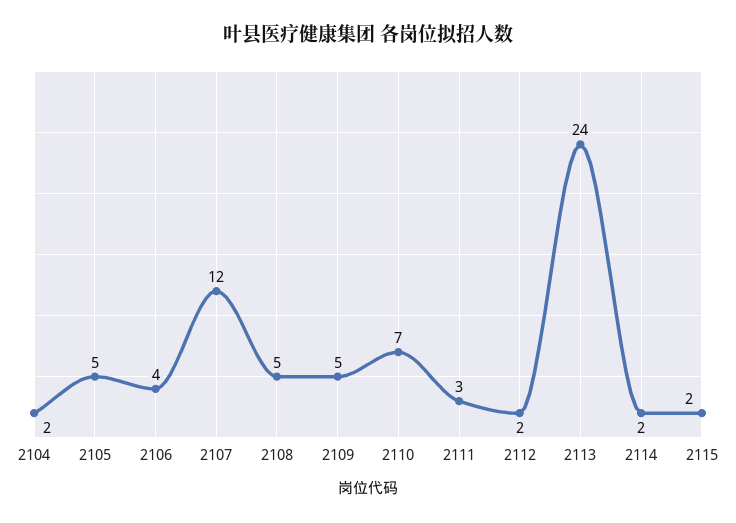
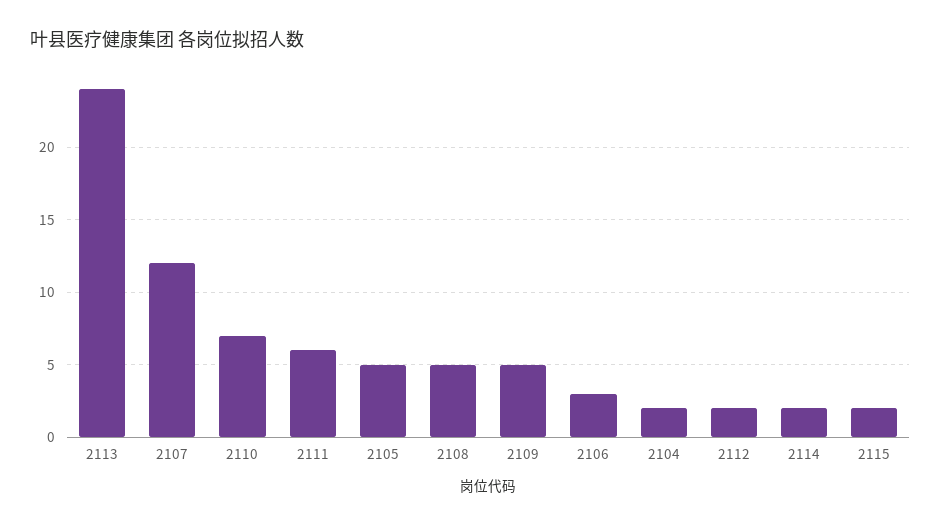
  {
    "2104": 2,
    "2105": 5,
-   "2106": 4,
+   "2106": 3,
    "2107": 12,
    "2108": 5,
    "2109": 5,
    "2110": 7,
-   "2111": 3,
+   "2111": 6,
    "2112": 2,
    "2113": 24,
    "2114": 2,
    "2115": 2
  }

